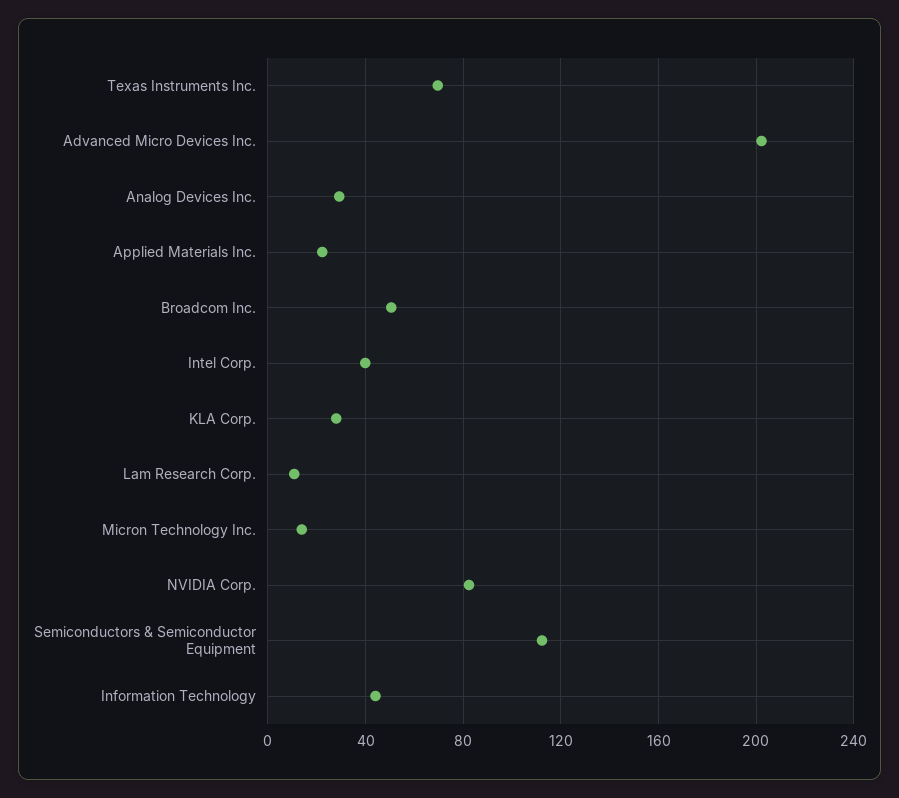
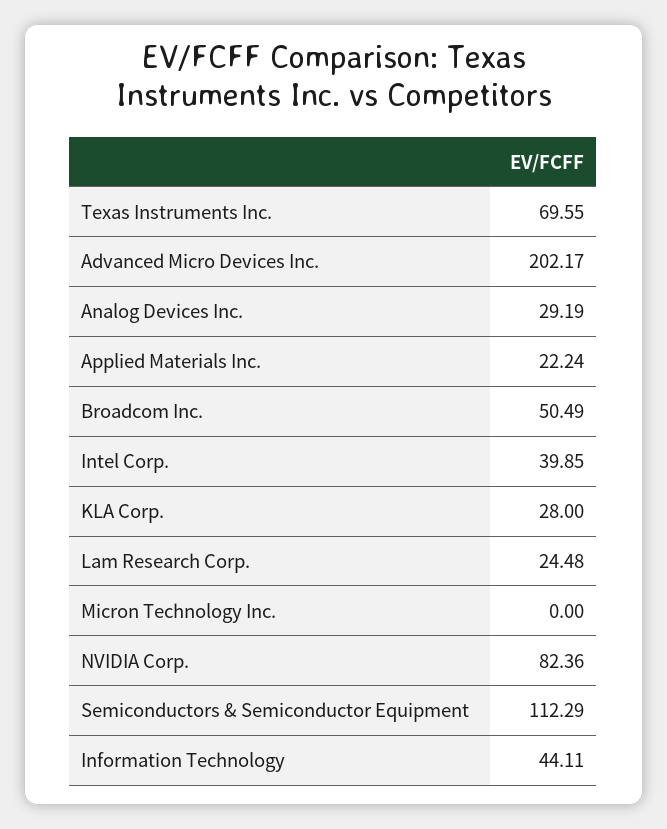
  {
    "Texas Instruments Inc.": 69.55,
    "Advanced Micro Devices Inc.": 202.17,
    "Analog Devices Inc.": 29.19,
    "Applied Materials Inc.": 22.24,
    "Broadcom Inc.": 50.49,
    "Intel Corp.": 39.85,
    "KLA Corp.": 28,
-   "Lam Research Corp.": 10,
+   "Lam Research Corp.": 24.48,
-   "Micron Technology Inc.": 15,
+   "Micron Technology Inc.": 0,
    "NVIDIA Corp.": 82.36,
    "Semiconductors & Semiconductor Equipment": 112.29,
    "Information Technology": 44.11
  }

